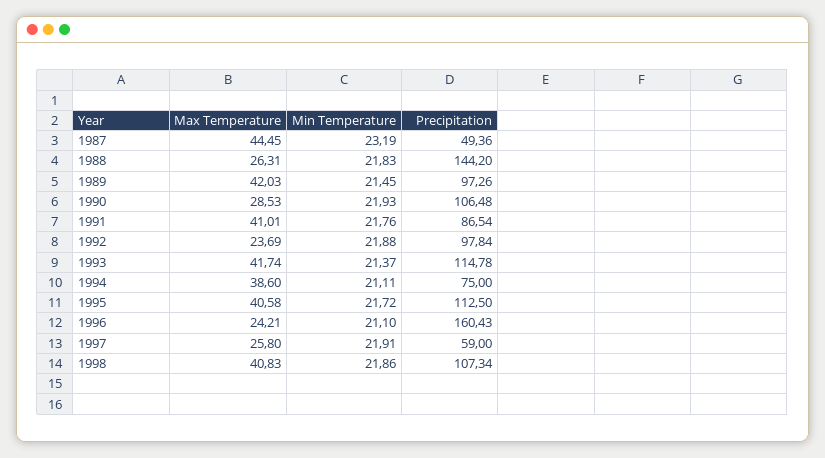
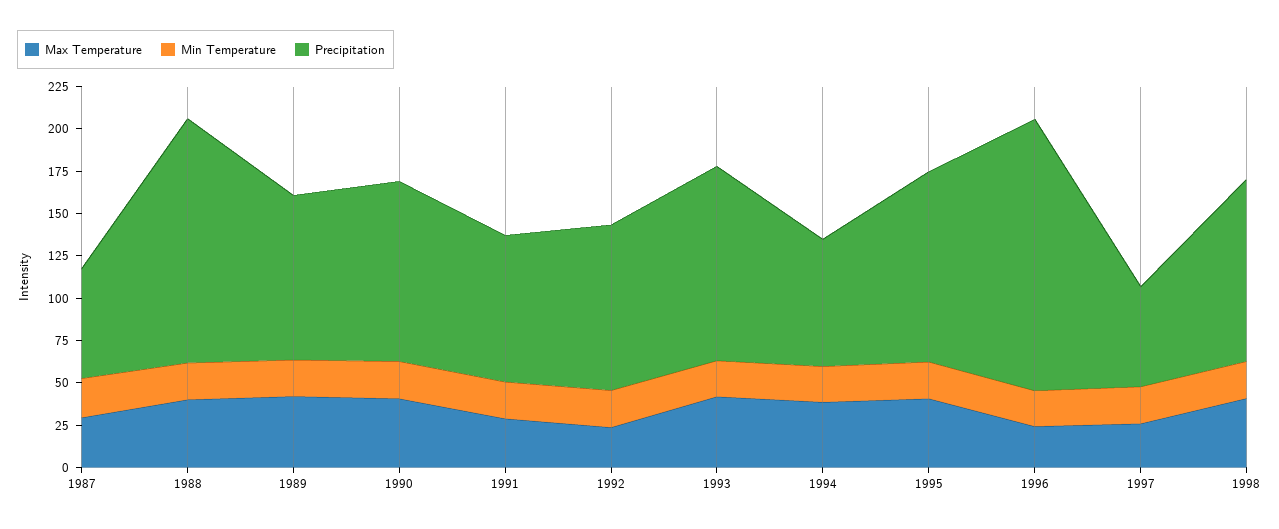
  {
    "Max Temperature": {
-     "1987": 44.45,
+     "1987": 30,
-     "1988": 26.31,
+     "1988": 40,
      "1989": 42.03,
-     "1990": 28.53,
+     "1990": 40,
-     "1991": 41.01,
+     "1991": 30,
      "1992": 23.69,
      "1993": 41.74,
      "1994": 38.6,
      "1995": 40.58,
      "1996": 24.21,
      "1997": 25.8,
      "1998": 40.83
    },
    "Min Temperature": {
      "1987": 23.19,
      "1988": 21.83,
      "1989": 21.45,
      "1990": 21.93,
      "1991": 21.76,
      "1992": 21.88,
      "1993": 21.37,
      "1994": 21.11,
      "1995": 21.72,
      "1996": 21.1,
      "1997": 21.91,
      "1998": 21.86
    },
    "Precipitation": {
-     "1987": 49.36,
+     "1987": 65,
      "1988": 144.2,
      "1989": 97.26,
      "1990": 106.48,
      "1991": 86.54,
      "1992": 97.84,
      "1993": 114.78,
      "1994": 75,
      "1995": 112.5,
      "1996": 160.43,
      "1997": 59,
      "1998": 107.34
    }
  }

